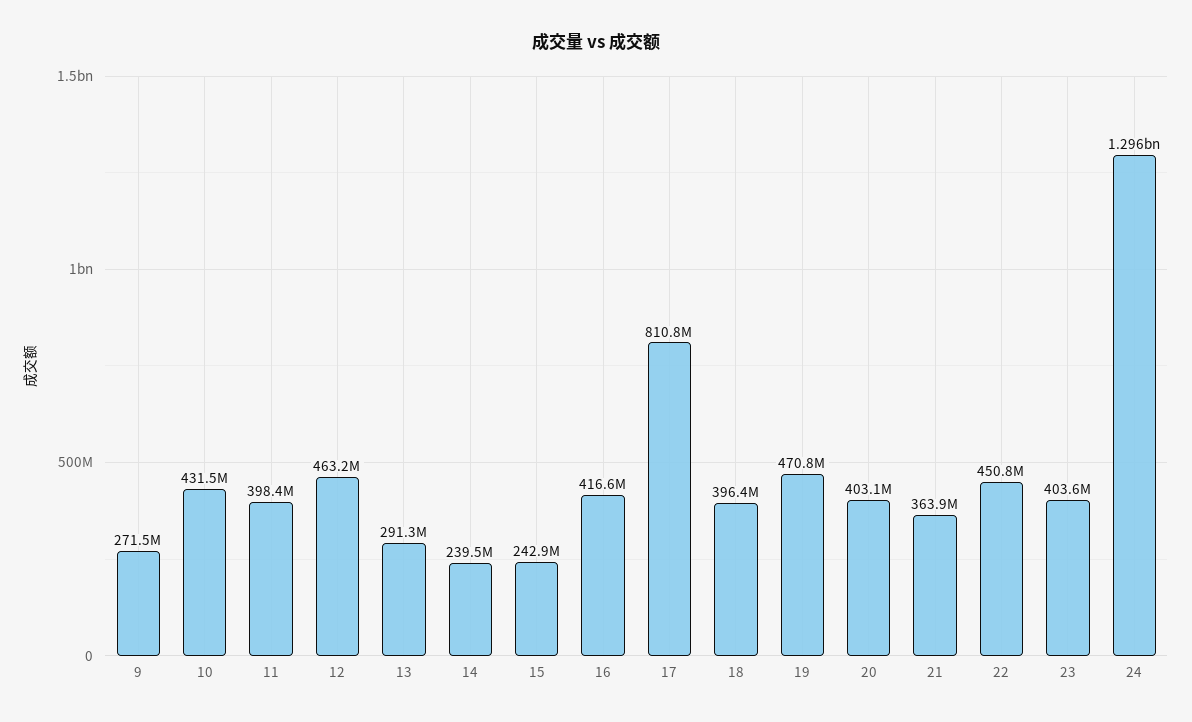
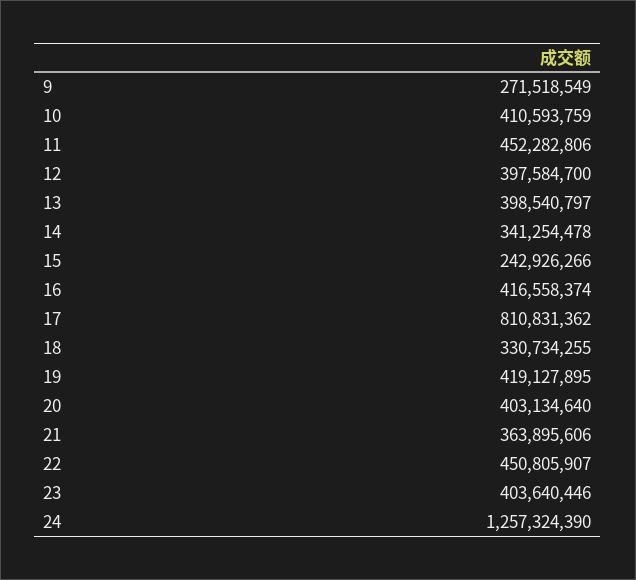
  {
    "9": 271518549,
-   "10": 431500000,
+   "10": 410593759,
-   "11": 398400000,
+   "11": 452282806,
-   "12": 463200000,
+   "12": 397584700,
-   "13": 291300000,
+   "13": 398540797,
-   "14": 239500000,
+   "14": 341254478,
    "15": 242926266,
    "16": 416558374,
    "17": 810831362,
-   "18": 396400000,
+   "18": 330734255,
-   "19": 470800000,
+   "19": 419127895,
    "20": 403134640,
    "21": 363895606,
    "22": 450805907,
    "23": 403640446,
-   "24": 1296000000
+   "24": 1257324390
  }

